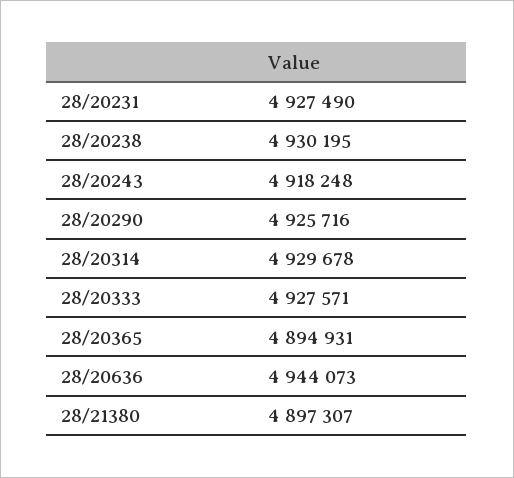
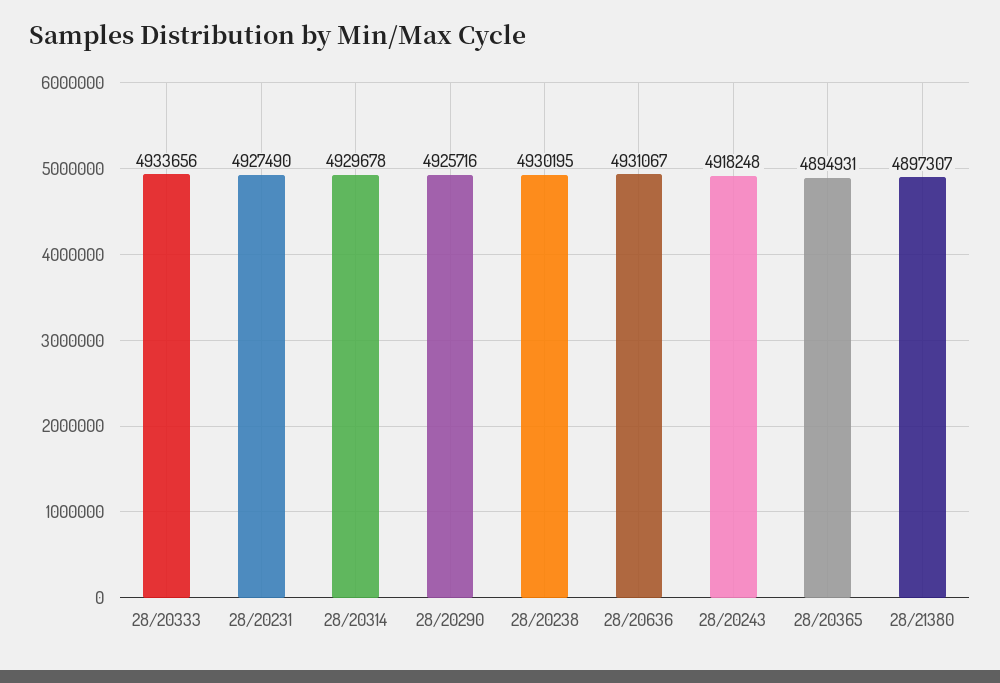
  {
    "28/20231": 4927490,
    "28/20238": 4930195,
    "28/20243": 4918248,
    "28/20290": 4925716,
    "28/20314": 4929678,
-   "28/20333": 4927571,
+   "28/20333": 4933656,
    "28/20365": 4894931,
-   "28/20636": 4944073,
+   "28/20636": 4931067,
    "28/21380": 4897307
  }

